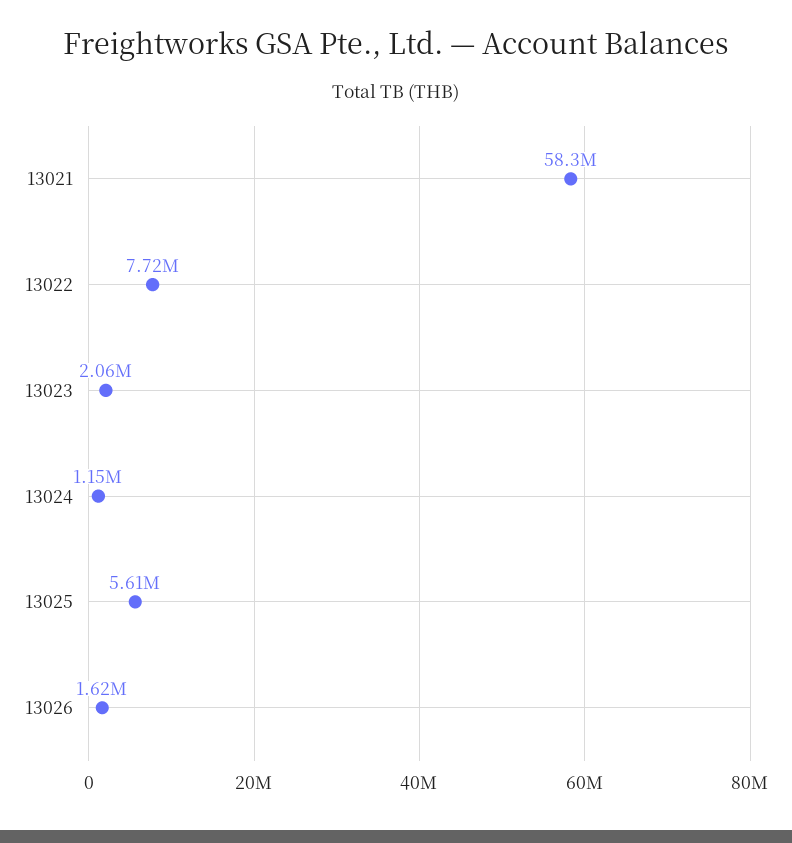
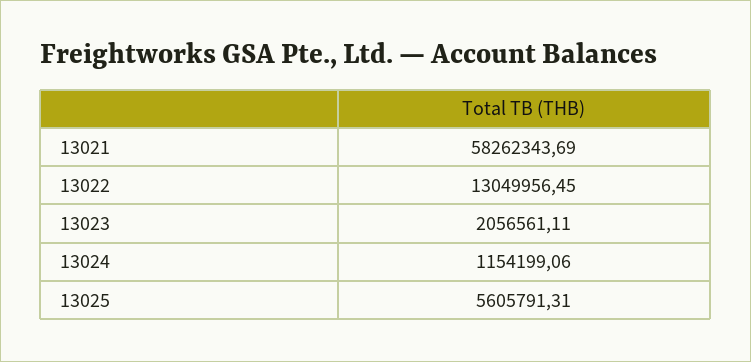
  {
    "13021": 58262343.69,
-   "13022": 7720000,
+   "13022": 13049956.45,
    "13023": 2056561.11,
    "13024": 1154199.06,
-   "13025": 5605791.31,
+   "13025": 5605791.31
-   "13026": 1620000
  }

